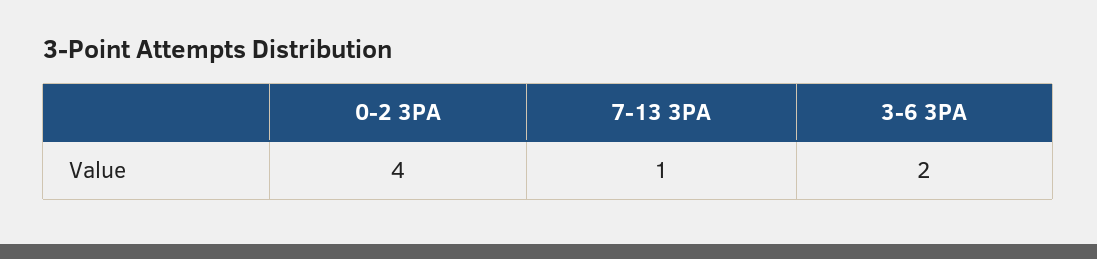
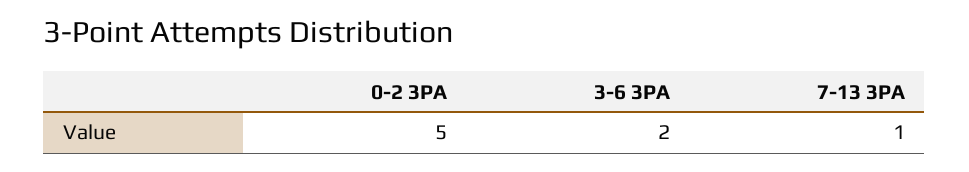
  {
-   "0-2 3PA": 4,
+   "0-2 3PA": 5,
    "7-13 3PA": 1,
    "3-6 3PA": 2
  }

